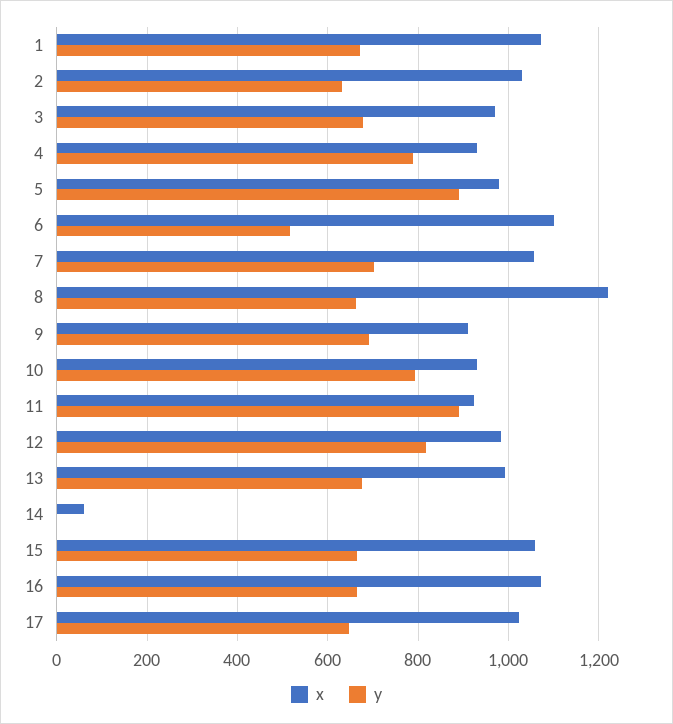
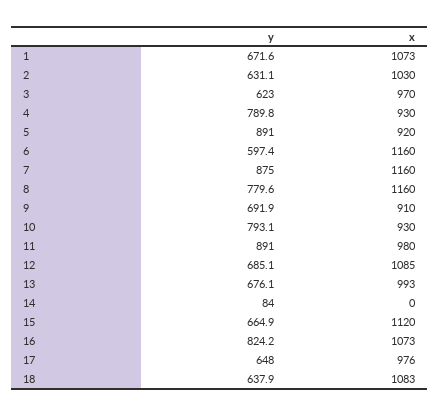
  {
    "x": {
      "1": 1073,
      "2": 1030,
      "3": 970,
      "4": 930,
-     "5": 980,
+     "5": 920,
-     "6": 1100,
+     "6": 1160,
-     "7": 1060,
+     "7": 1160,
-     "8": 1220,
+     "8": 1160,
      "9": 910,
      "10": 930,
-     "11": 920,
+     "11": 980,
-     "12": 980,
+     "12": 1085,
      "13": 993,
-     "14": 60,
+     "14": 0,
-     "15": 1060,
+     "15": 1120,
      "16": 1073,
-     "17": 1020
+     "17": 976,
+     "18": 1083
    },
    "y": {
      "1": 671.6,
      "2": 631.1,
-     "3": 680,
+     "3": 623,
      "4": 789.8,
      "5": 891,
-     "6": 520,
+     "6": 597.4,
-     "7": 700,
+     "7": 875,
-     "8": 660,
+     "8": 779.6,
      "9": 691.9,
      "10": 793.1,
      "11": 891,
-     "12": 820,
+     "12": 685.1,
      "13": 676.1,
-     "14": 0,
+     "14": 84,
      "15": 664.9,
-     "16": 660,
+     "16": 824.2,
-     "17": 648
+     "17": 648,
+     "18": 637.9
    }
  }

